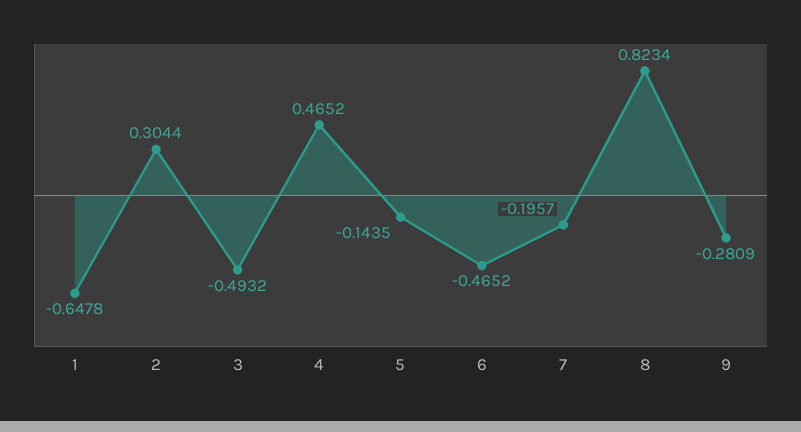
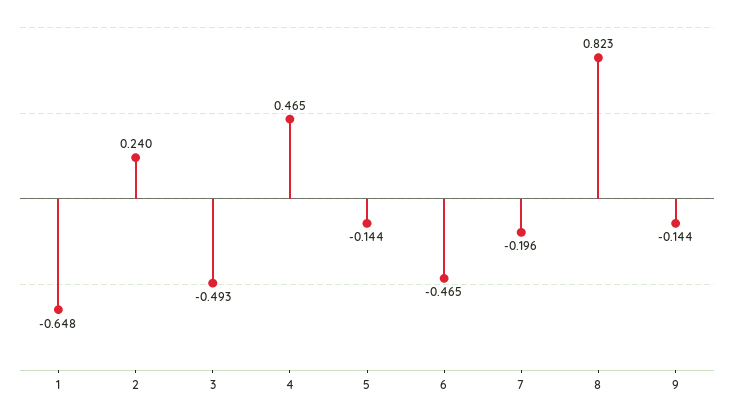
  {
    "1": -0.6478,
-   "2": 0.3044,
+   "2": 0.24,
    "3": -0.4932,
    "4": 0.4652,
    "5": -0.1435,
    "6": -0.4652,
    "7": -0.1957,
    "8": 0.8234,
-   "9": -0.2809
+   "9": -0.144
  }

